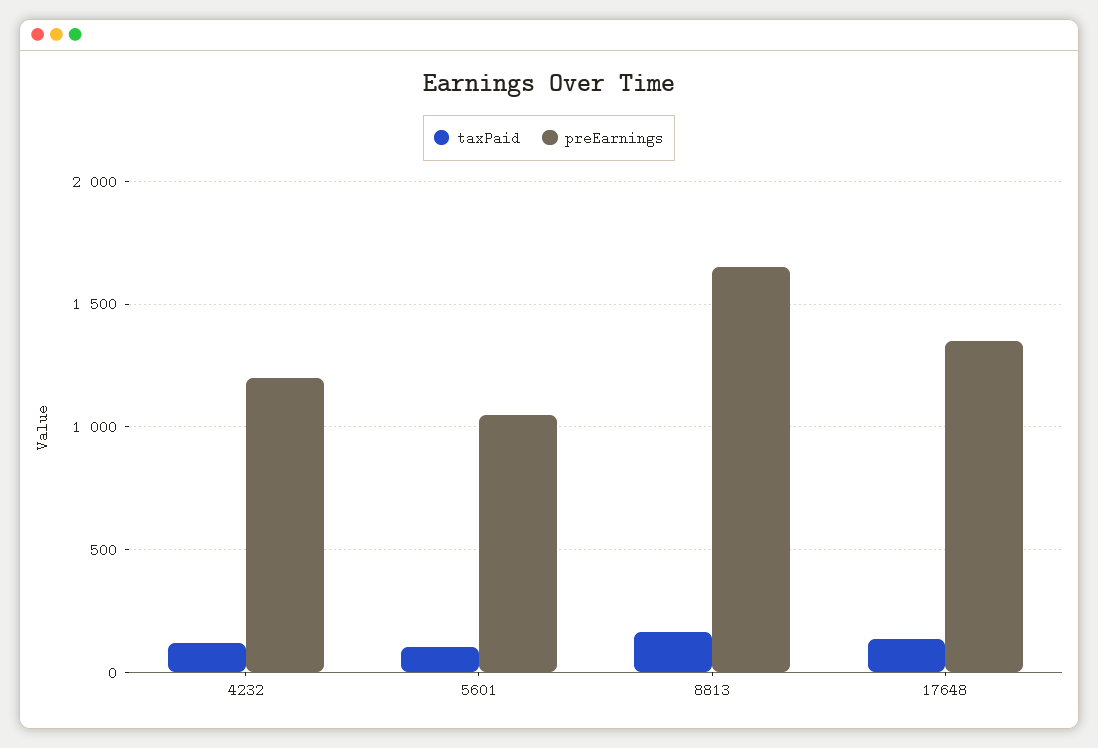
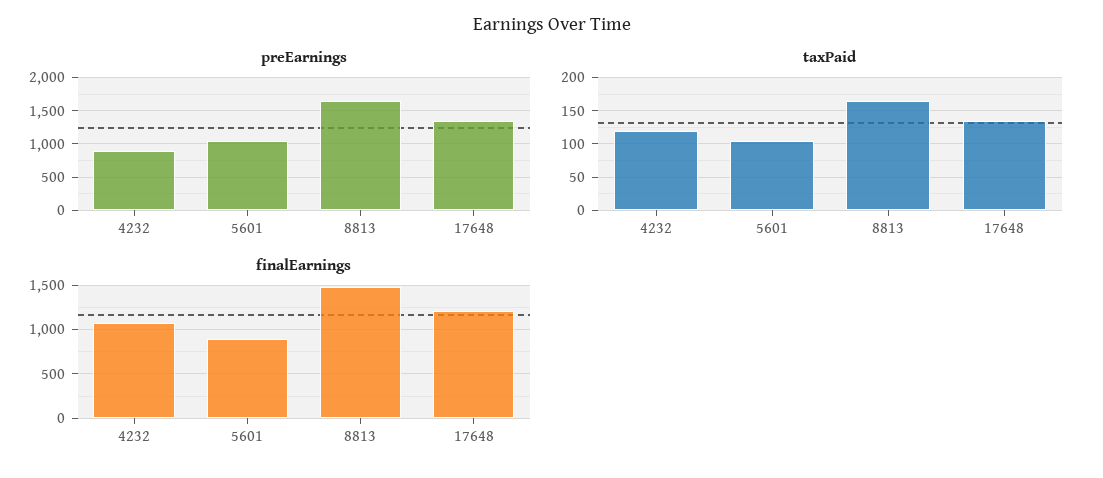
  {
    "taxPaid": {
      "4232": 120,
      "5601": 110,
      "8813": 170,
      "17648": 140
    },
    "preEarnings": {
-     "4232": 1200,
+     "4232": 900,
      "5601": 1050,
      "8813": 1650,
      "17648": 1350
-   }
+   },
+   "finalEarnings": {
+     "4232": 1100,
+     "5601": 900,
+     "8813": 1500,
+     "17648": 1200
+   }
  }

